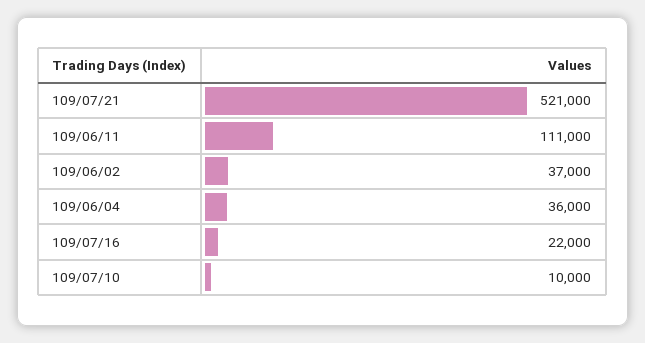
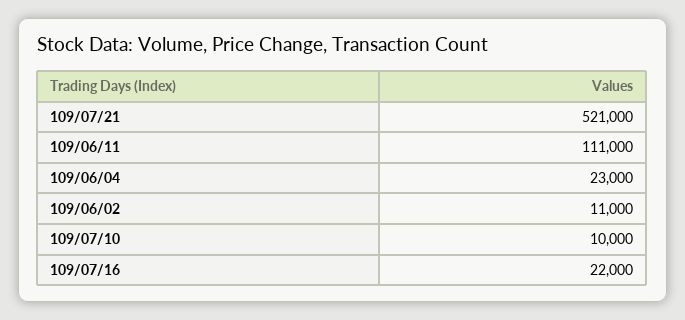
  {
    "109/07/21": 521000,
    "109/06/11": 111000,
-   "109/06/02": 37000,
+   "109/06/02": 11000,
-   "109/06/04": 36000,
+   "109/06/04": 23000,
    "109/07/16": 22000,
    "109/07/10": 10000
  }

